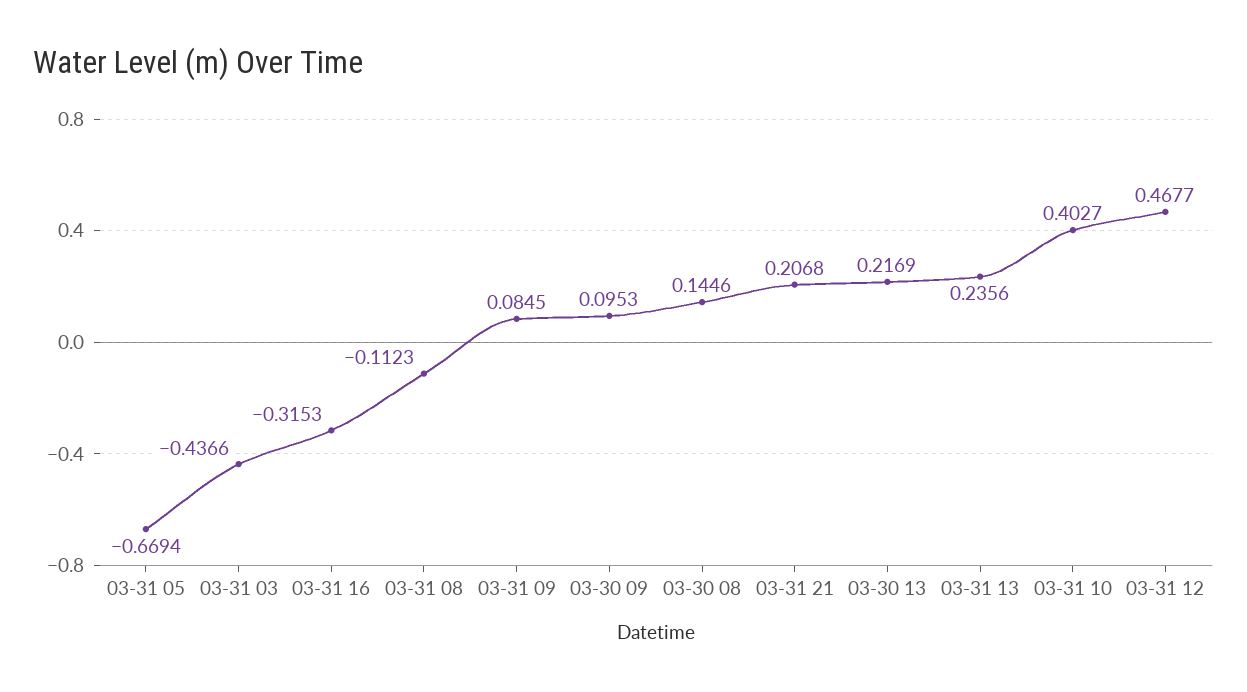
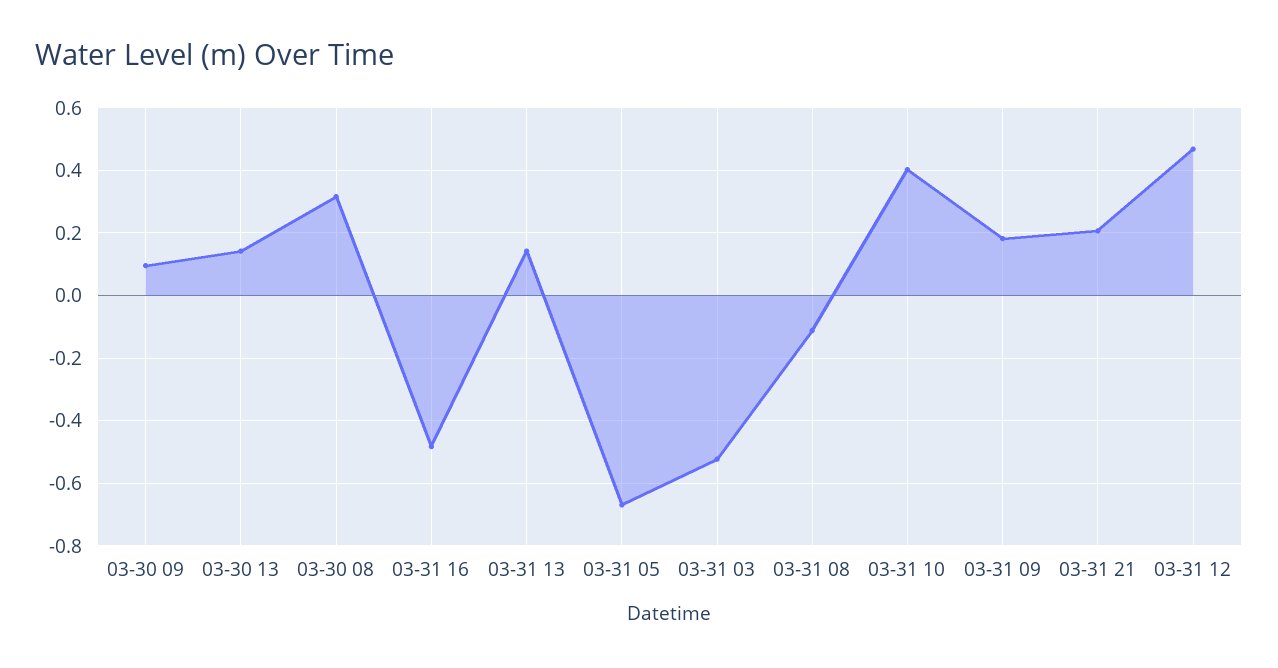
  {
    "03-31 05": -0.6694,
-   "03-31 03": -0.4366,
+   "03-31 03": -0.52,
-   "03-31 16": -0.3153,
+   "03-31 16": -0.48,
    "03-31 08": -0.1123,
-   "03-31 09": 0.0845,
+   "03-31 09": 0.18,
    "03-30 09": 0.0953,
-   "03-30 08": 0.1446,
+   "03-30 08": 0.32,
    "03-31 21": 0.2068,
-   "03-30 13": 0.2169,
+   "03-30 13": 0.14,
-   "03-31 13": 0.2356,
+   "03-31 13": 0.14,
    "03-31 10": 0.4027,
    "03-31 12": 0.4677
  }

